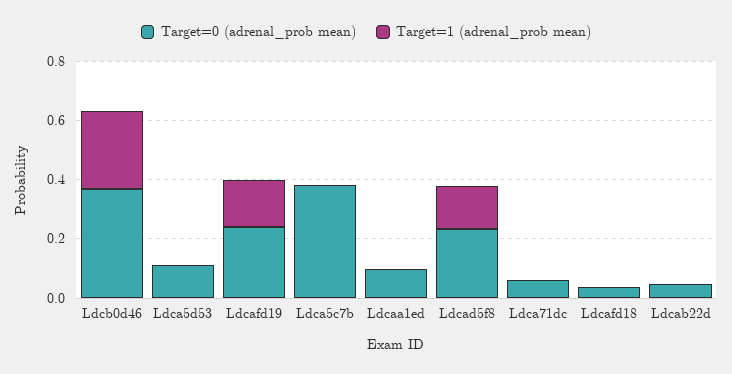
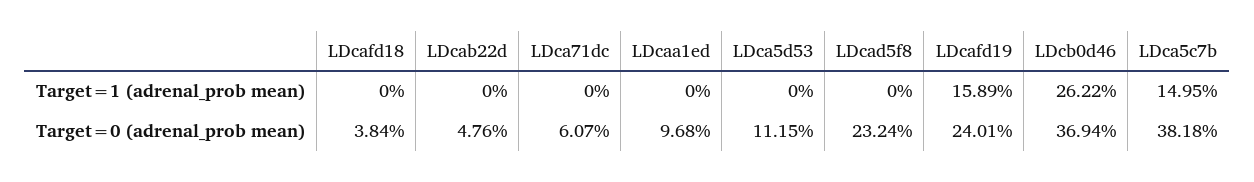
  {
    "Target=0 (adrenal_prob mean)": {
      "Ldcb0d46": 0.3694,
      "Ldca5d53": 0.1115,
      "Ldcafd19": 0.2401,
      "Ldca5c7b": 0.3818,
      "Ldcaa1ed": 0.0968,
      "Ldcad5f8": 0.2324,
      "Ldca71dc": 0.0607,
      "Ldcafd18": 0.0384,
      "Ldcab22d": 0.0476
    },
    "Target=1 (adrenal_prob mean)": {
      "Ldcb0d46": 0.2622,
      "Ldca5d53": 0,
      "Ldcafd19": 0.1589,
-     "Ldca5c7b": 0,
+     "Ldca5c7b": 0.1495,
      "Ldcaa1ed": 0,
-     "Ldcad5f8": 0.15,
+     "Ldcad5f8": 0,
      "Ldca71dc": 0,
      "Ldcafd18": 0,
      "Ldcab22d": 0
    }
  }

